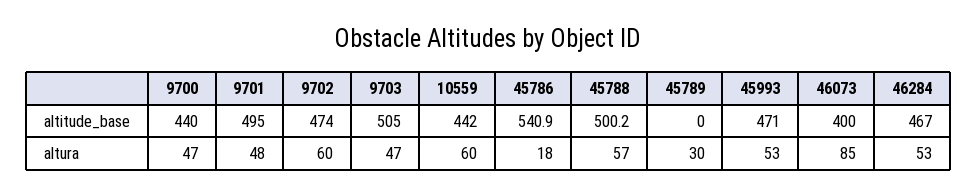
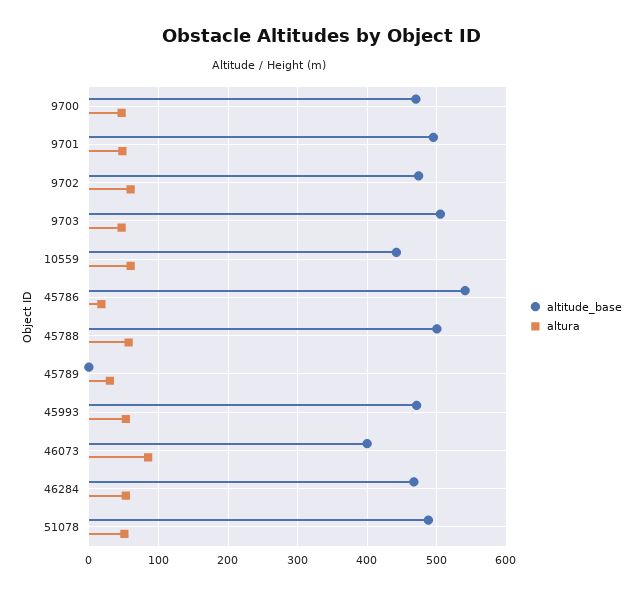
  {
    "altitude_base": {
-     "9700": 440,
+     "9700": 470,
      "9701": 495,
      "9702": 474,
      "9703": 505,
      "10559": 442,
      "45786": 540.9,
      "45788": 500.2,
      "45789": 0,
      "45993": 471,
      "46073": 400,
-     "46284": 467
+     "46284": 467,
+     "51078": 490
    },
    "altura": {
      "9700": 47,
      "9701": 48,
      "9702": 60,
      "9703": 47,
      "10559": 60,
      "45786": 18,
      "45788": 57,
      "45789": 30,
      "45993": 53,
      "46073": 85,
-     "46284": 53
+     "46284": 53,
+     "51078": 50
    }
  }

